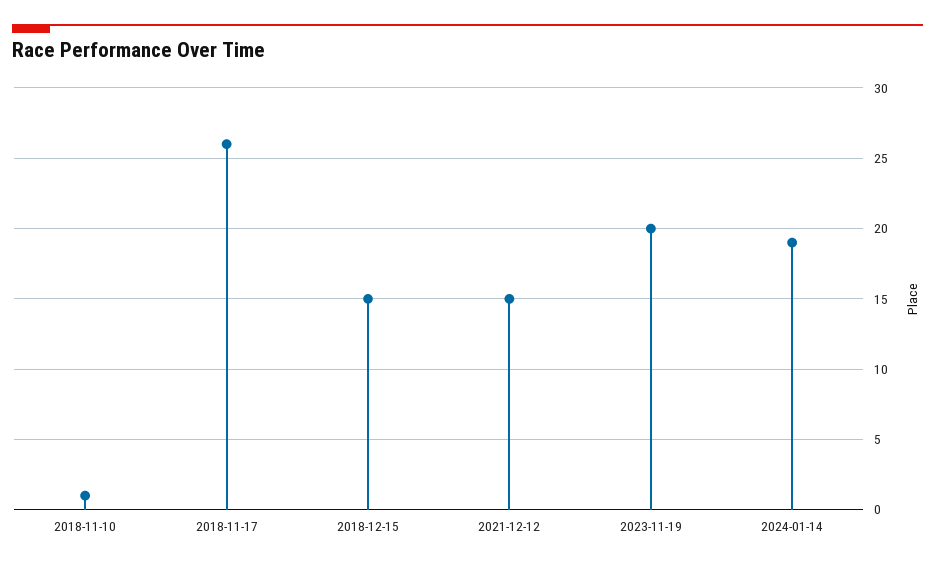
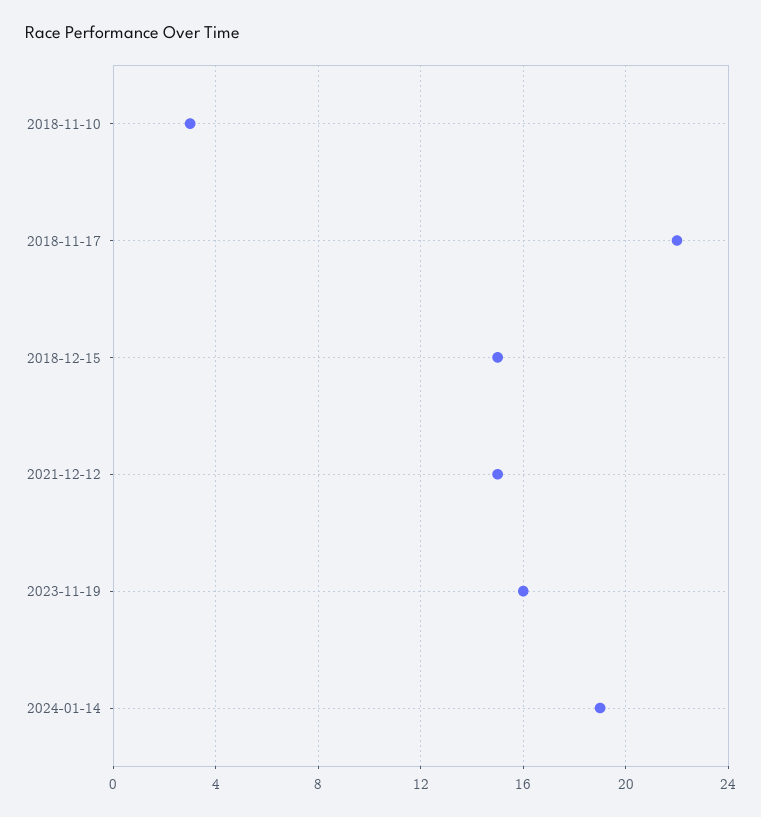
  {
-   "2018-11-10": 1,
+   "2018-11-10": 3,
-   "2018-11-17": 26,
+   "2018-11-17": 22,
    "2018-12-15": 15,
    "2021-12-12": 15,
-   "2023-11-19": 20,
+   "2023-11-19": 16,
    "2024-01-14": 19
  }

